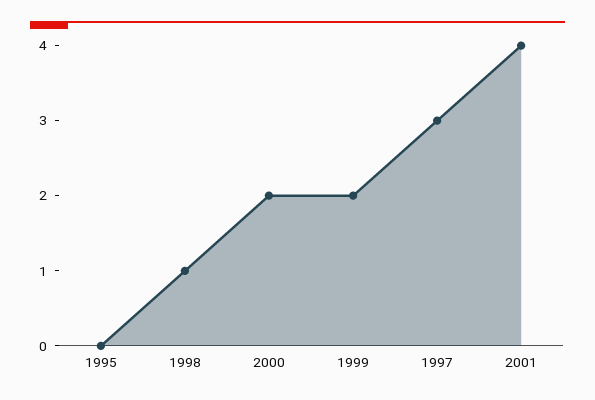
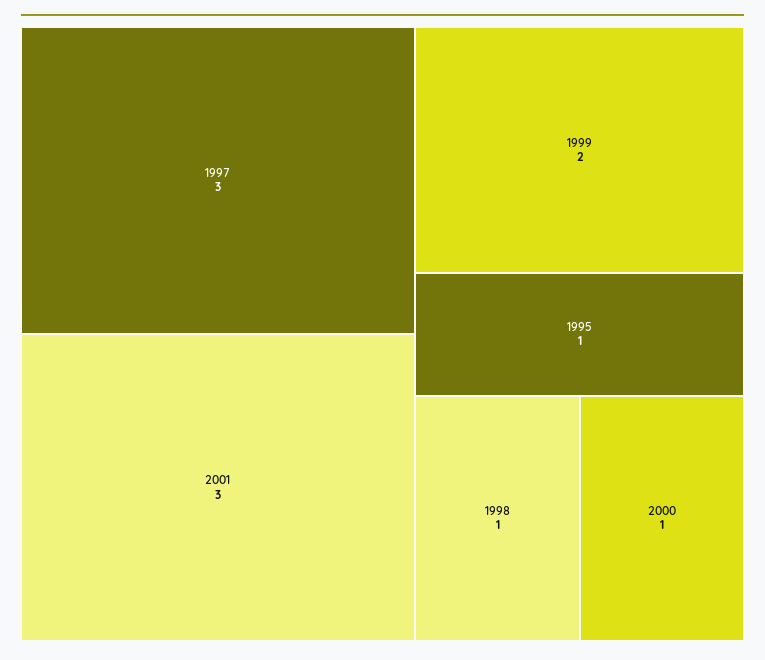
  {
-   "1995": 0,
+   "1995": 1,
    "1998": 1,
-   "2000": 2,
+   "2000": 1,
    "1999": 2,
    "1997": 3,
-   "2001": 4
+   "2001": 3
  }

